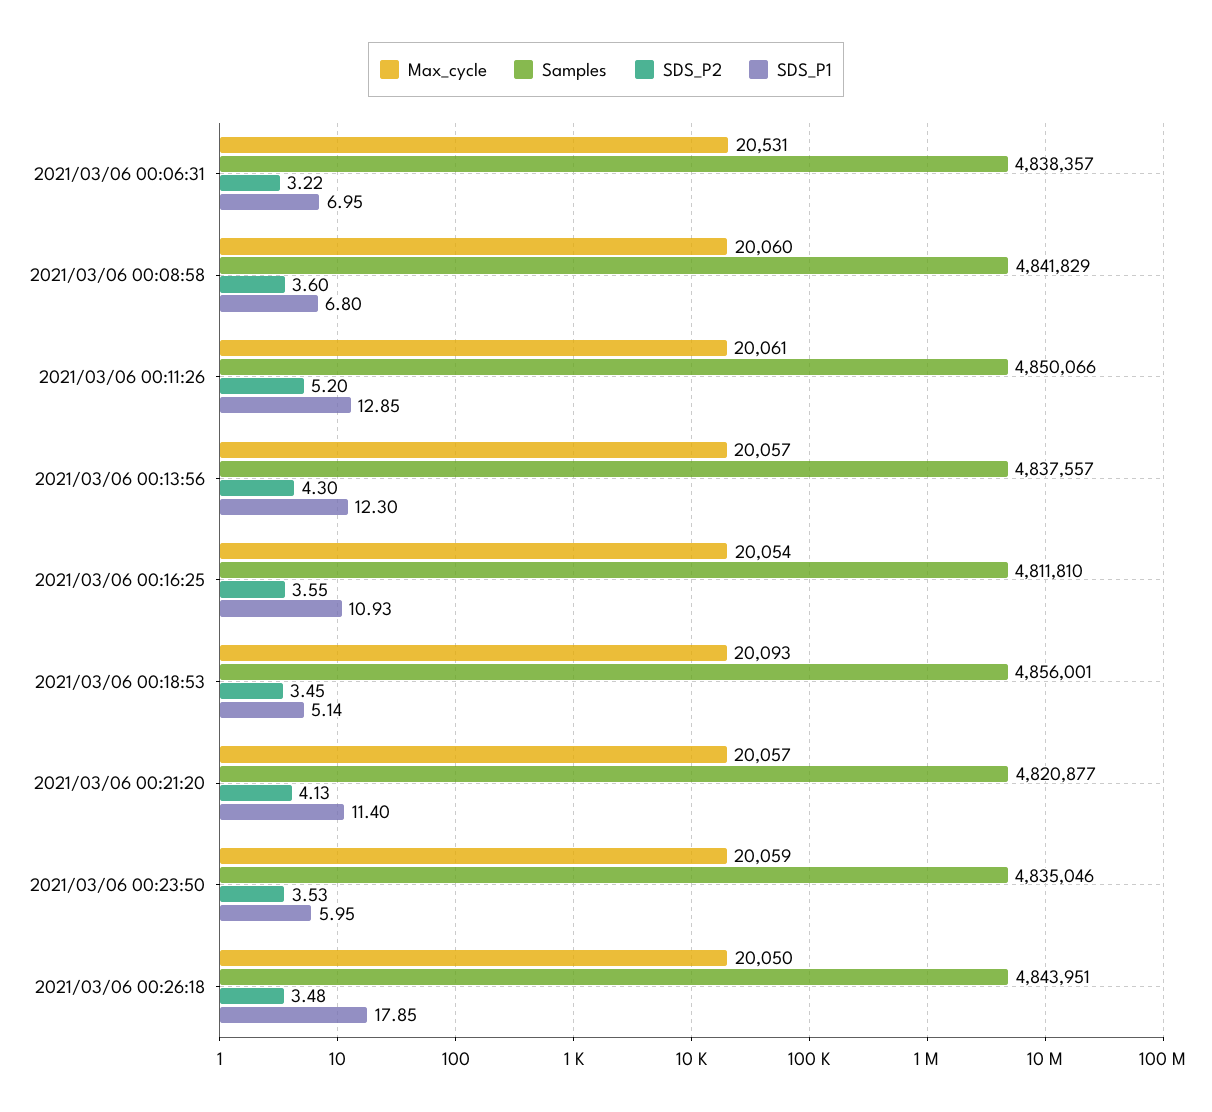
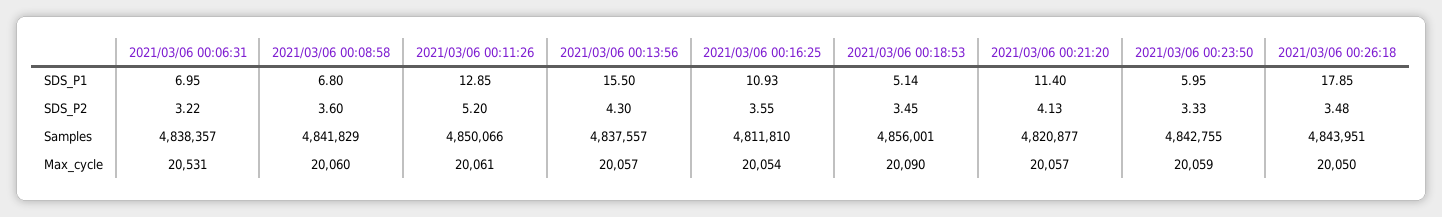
  {
    "Max_cycle": {
      "2021/03/06 00:06:31": 20531,
      "2021/03/06 00:08:58": 20060,
      "2021/03/06 00:11:26": 20061,
      "2021/03/06 00:13:56": 20057,
      "2021/03/06 00:16:25": 20054,
-     "2021/03/06 00:18:53": 20093,
+     "2021/03/06 00:18:53": 20090,
      "2021/03/06 00:21:20": 20057,
      "2021/03/06 00:23:50": 20059,
      "2021/03/06 00:26:18": 20050
    },
    "Samples": {
      "2021/03/06 00:06:31": 4838357,
      "2021/03/06 00:08:58": 4841829,
      "2021/03/06 00:11:26": 4850066,
      "2021/03/06 00:13:56": 4837557,
      "2021/03/06 00:16:25": 4811810,
      "2021/03/06 00:18:53": 4856001,
      "2021/03/06 00:21:20": 4820877,
-     "2021/03/06 00:23:50": 4835046,
+     "2021/03/06 00:23:50": 4842755,
      "2021/03/06 00:26:18": 4843951
    },
    "SDS_P2": {
      "2021/03/06 00:06:31": 3.22,
      "2021/03/06 00:08:58": 3.6,
      "2021/03/06 00:11:26": 5.2,
      "2021/03/06 00:13:56": 4.3,
      "2021/03/06 00:16:25": 3.55,
      "2021/03/06 00:18:53": 3.45,
      "2021/03/06 00:21:20": 4.13,
-     "2021/03/06 00:23:50": 3.53,
+     "2021/03/06 00:23:50": 3.33,
      "2021/03/06 00:26:18": 3.48
    },
    "SDS_P1": {
      "2021/03/06 00:06:31": 6.95,
      "2021/03/06 00:08:58": 6.8,
      "2021/03/06 00:11:26": 12.85,
-     "2021/03/06 00:13:56": 12.3,
+     "2021/03/06 00:13:56": 15.5,
      "2021/03/06 00:16:25": 10.93,
      "2021/03/06 00:18:53": 5.14,
      "2021/03/06 00:21:20": 11.4,
      "2021/03/06 00:23:50": 5.95,
      "2021/03/06 00:26:18": 17.85
    }
  }

